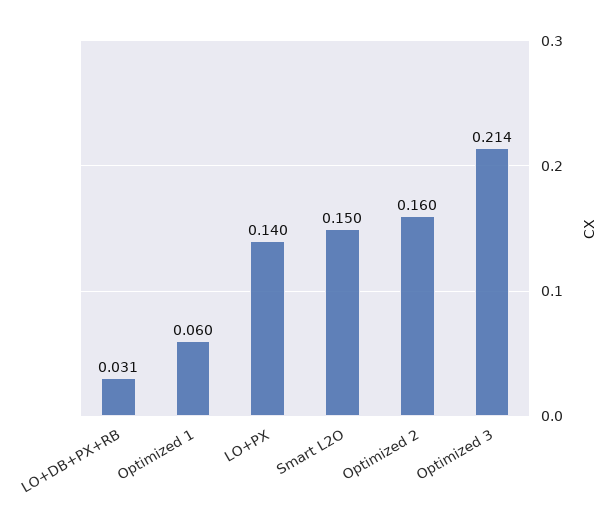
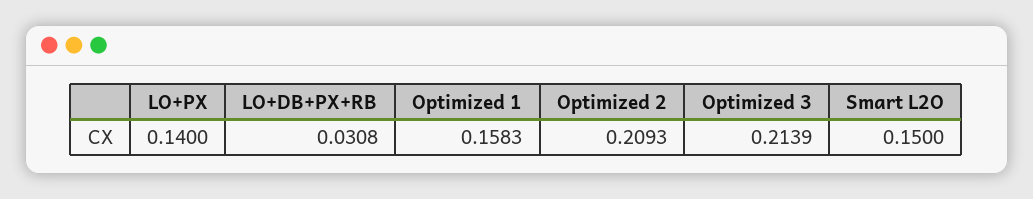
  {
    "LO+DB+PX+RB": 0.0308,
-   "Optimized 1": 0.06,
+   "Optimized 1": 0.1583,
    "LO+PX": 0.14,
    "Smart L2O": 0.15,
-   "Optimized 2": 0.16,
+   "Optimized 2": 0.2093,
    "Optimized 3": 0.2139
  }

